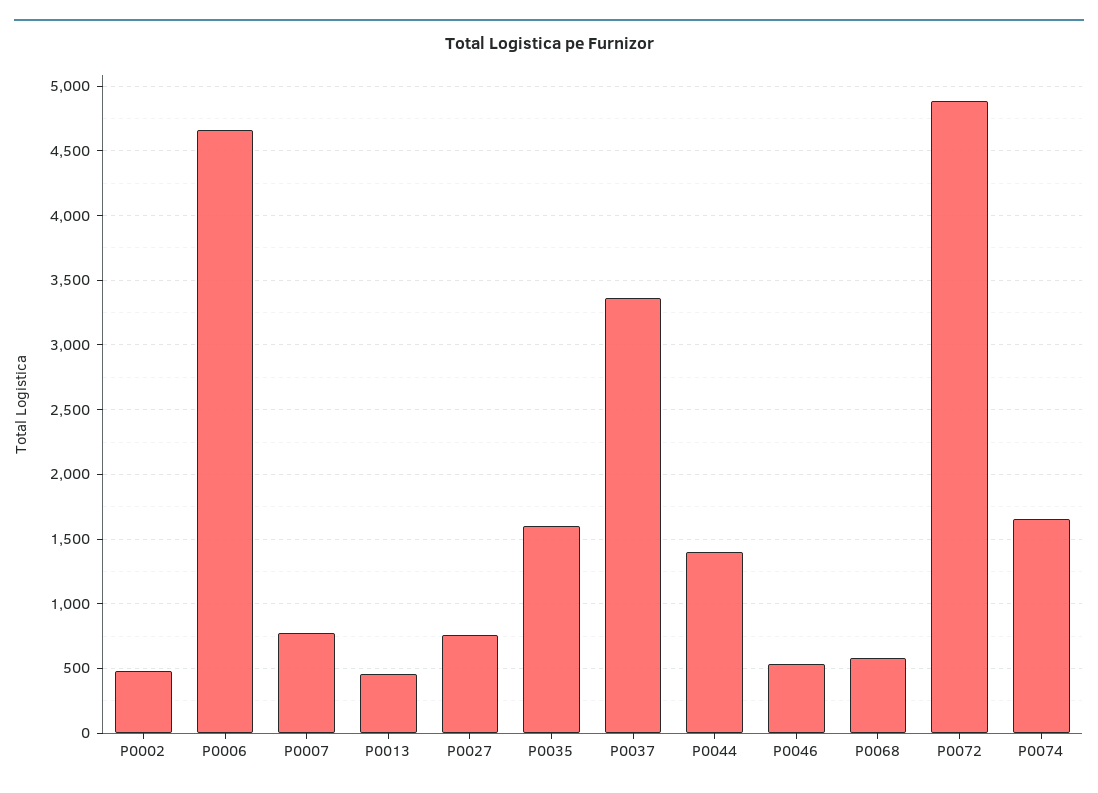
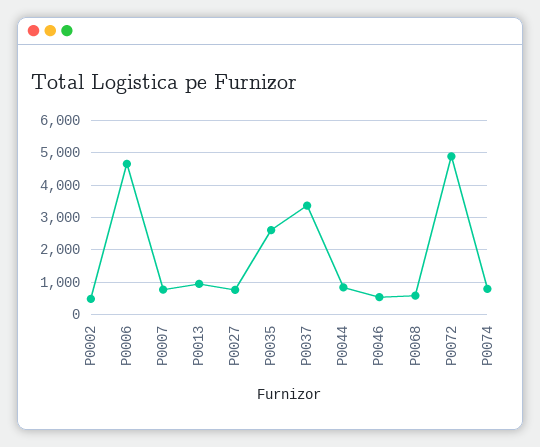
  {
    "P0002": 500,
    "P0006": 4650,
    "P0007": 750,
-   "P0013": 450,
+   "P0013": 1000,
    "P0027": 750,
-   "P0035": 1600,
+   "P0035": 2600,
    "P0037": 3350,
-   "P0044": 1400,
+   "P0044": 800,
    "P0046": 550,
    "P0068": 600,
    "P0072": 4900,
-   "P0074": 1650
+   "P0074": 800
  }

